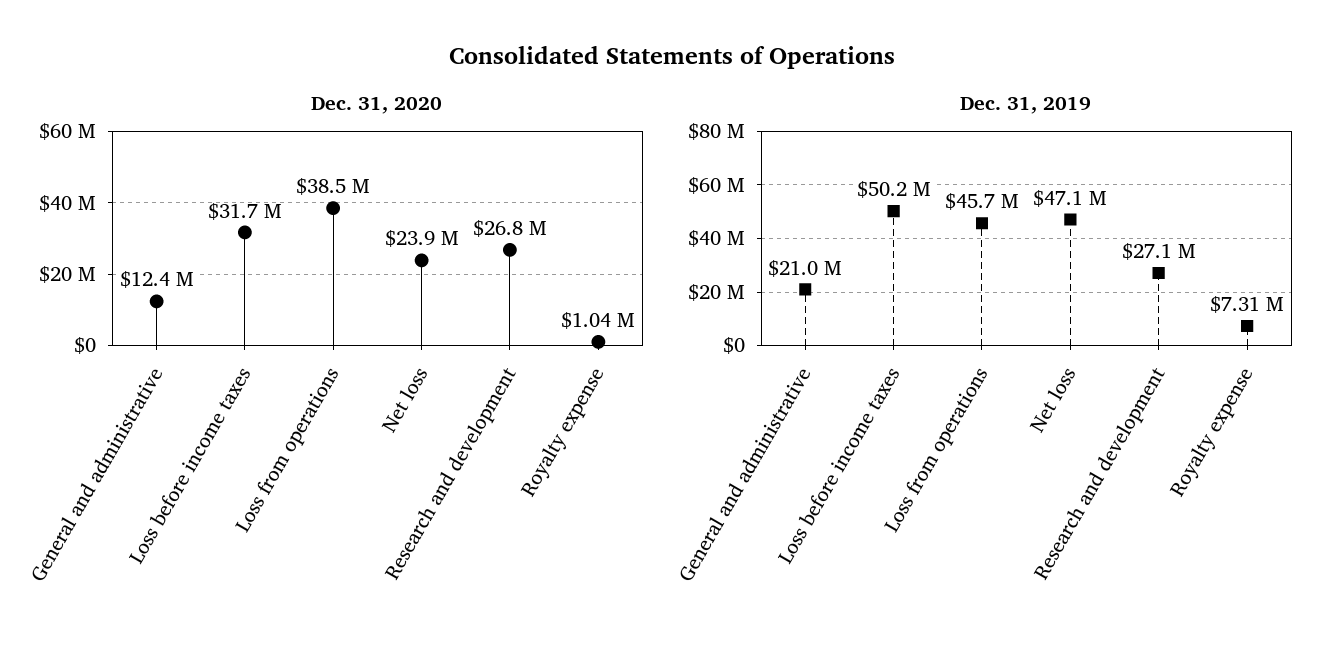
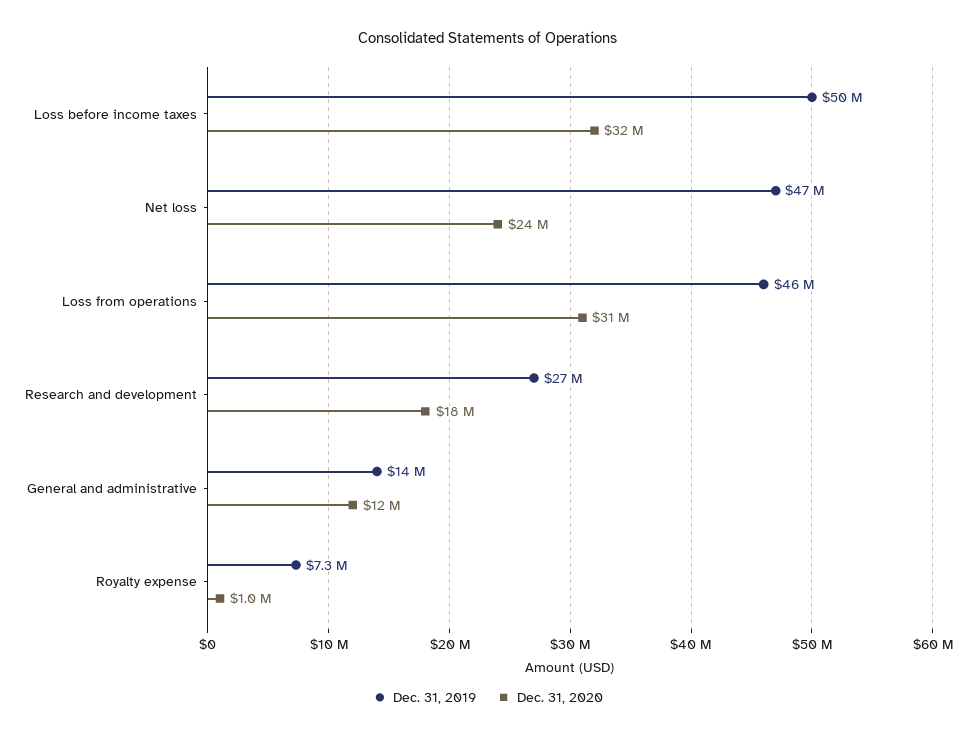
  {
    "Dec. 31, 2020": {
      "General and administrative": 12400000,
      "Loss before income taxes": 31700000,
-     "Loss from operations": 38500000,
+     "Loss from operations": 31000000,
      "Net loss": 23900000,
-     "Research and development": 26800000,
+     "Research and development": 18000000,
      "Royalty expense": 1040000
    },
    "Dec. 31, 2019": {
-     "General and administrative": 21000000,
+     "General and administrative": 14000000,
      "Loss before income taxes": 50200000,
      "Loss from operations": 45700000,
      "Net loss": 47100000,
      "Research and development": 27100000,
      "Royalty expense": 7310000
    }
  }

